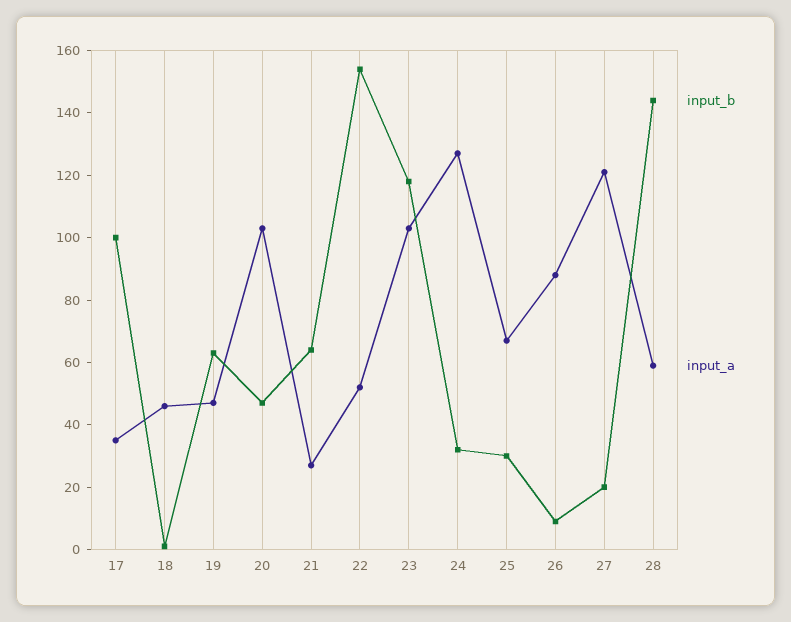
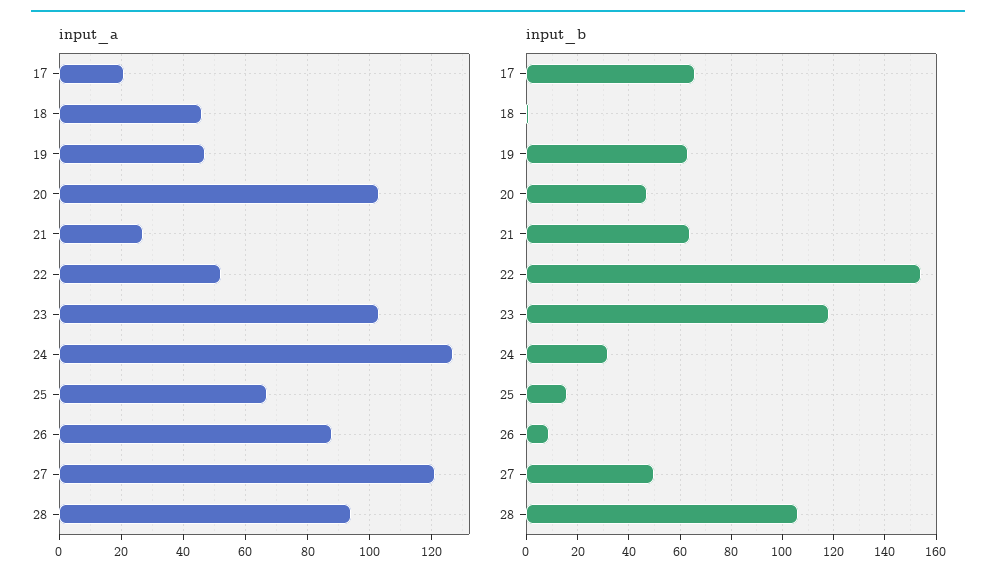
  {
    "input_b": {
-     "17": 100,
+     "17": 65,
      "18": 0,
      "19": 65,
      "20": 45,
      "21": 65,
      "22": 155,
      "23": 120,
      "24": 30,
-     "25": 30,
+     "25": 15,
      "26": 10,
-     "27": 20,
+     "27": 50,
-     "28": 145
+     "28": 105
    },
    "input_a": {
-     "17": 35,
+     "17": 20,
      "18": 45,
      "19": 45,
      "20": 105,
      "21": 25,
      "22": 50,
      "23": 105,
      "24": 125,
      "25": 65,
      "26": 90,
      "27": 120,
-     "28": 60
+     "28": 95
    }
  }

